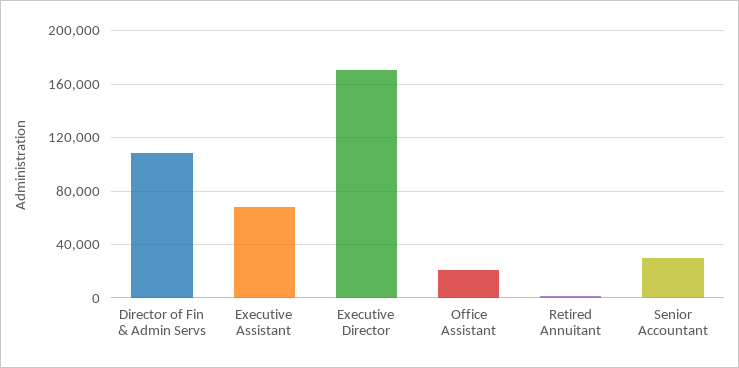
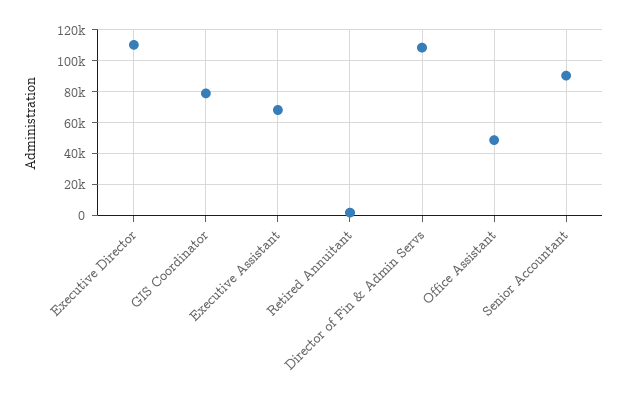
  {
    "Director of Fin & Admin Servs": 110000,
    "Executive Assistant": 70000,
-   "Executive Director": 170000,
+   "Executive Director": 110000,
-   "Office Assistant": 20000,
+   "Office Assistant": 50000,
    "Retired Annuitant": 0,
-   "Senior Accountant": 30000
+   "Senior Accountant": 90000,
+   "GIS Coordinator": 80000
  }

